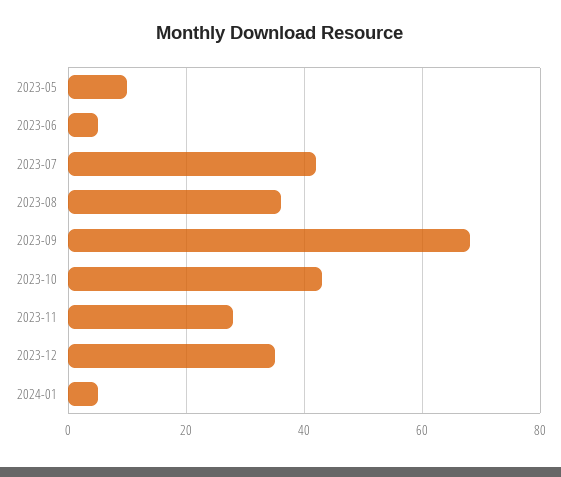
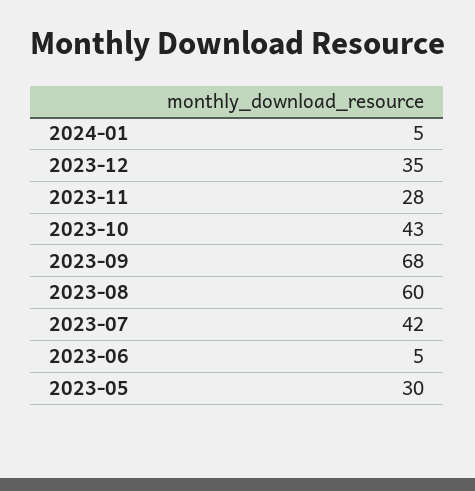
  {
-   "2023-05": 10,
+   "2023-05": 30,
    "2023-06": 5,
    "2023-07": 42,
-   "2023-08": 35,
+   "2023-08": 60,
    "2023-09": 68,
    "2023-10": 43,
    "2023-11": 28,
    "2023-12": 35,
    "2024-01": 5
  }

